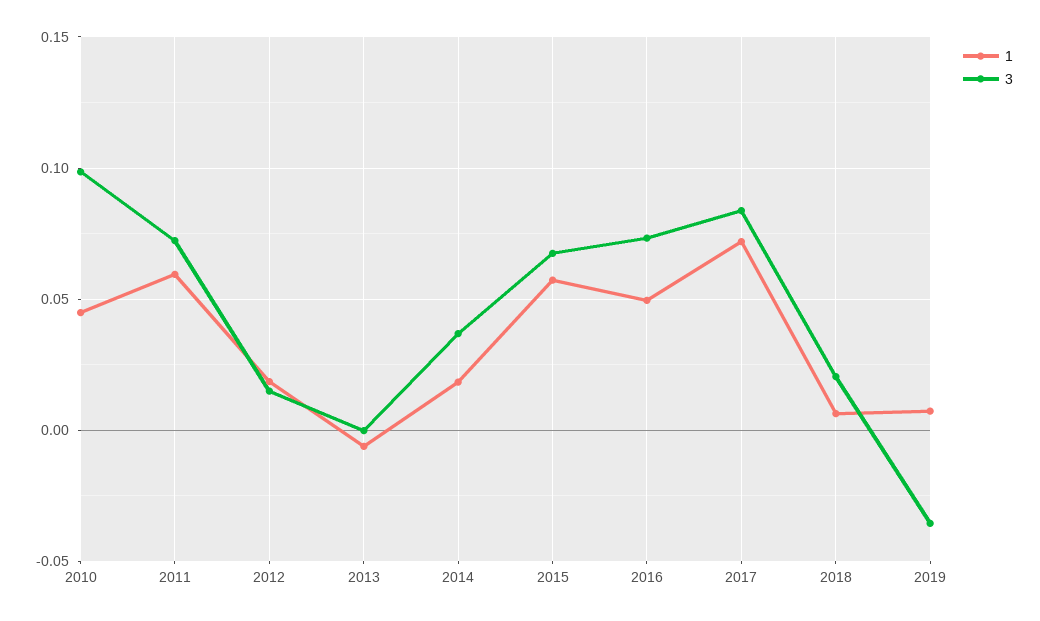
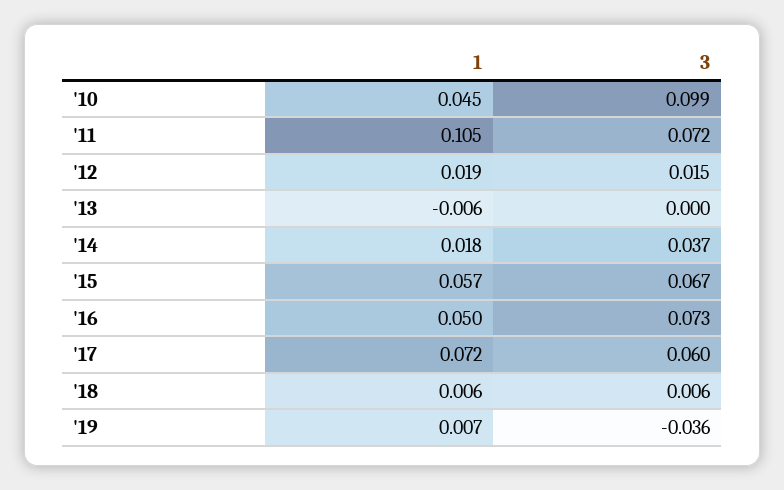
  {
    "1": {
      "2010": 0.045,
-     "2011": 0.06,
+     "2011": 0.105,
      "2012": 0.019,
      "2013": -0.006,
      "2014": 0.018,
      "2015": 0.057,
      "2016": 0.05,
      "2017": 0.072,
      "2018": 0.006,
      "2019": 0.007
    },
    "3": {
      "2010": 0.099,
      "2011": 0.072,
      "2012": 0.015,
      "2013": 0,
      "2014": 0.037,
      "2015": 0.067,
      "2016": 0.073,
-     "2017": 0.085,
+     "2017": 0.06,
-     "2018": 0.02,
+     "2018": 0.006,
      "2019": -0.036
    }
  }

